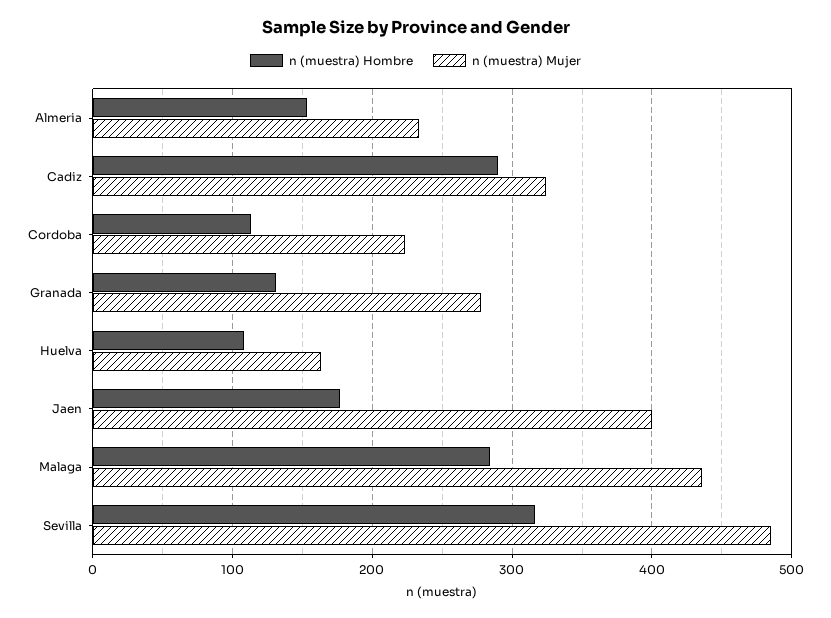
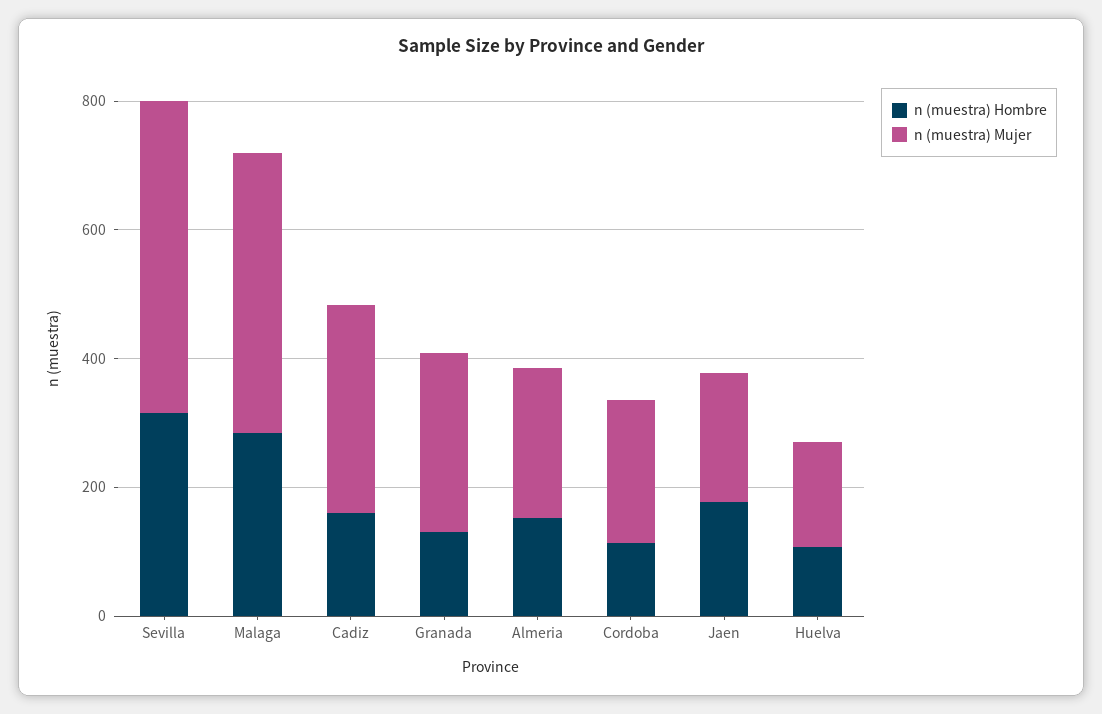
  {
    "n (muestra) Hombre": {
      "Almeria": 150,
-     "Cadiz": 290,
+     "Cadiz": 150,
      "Cordoba": 110,
      "Granada": 130,
      "Huelva": 110,
      "Jaen": 180,
      "Malaga": 280,
      "Sevilla": 320
    },
    "n (muestra) Mujer": {
      "Almeria": 230,
      "Cadiz": 320,
      "Cordoba": 220,
      "Granada": 280,
      "Huelva": 160,
-     "Jaen": 400,
+     "Jaen": 200,
      "Malaga": 440,
      "Sevilla": 490
    }
  }

